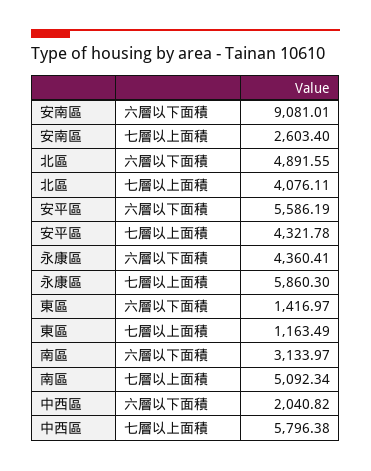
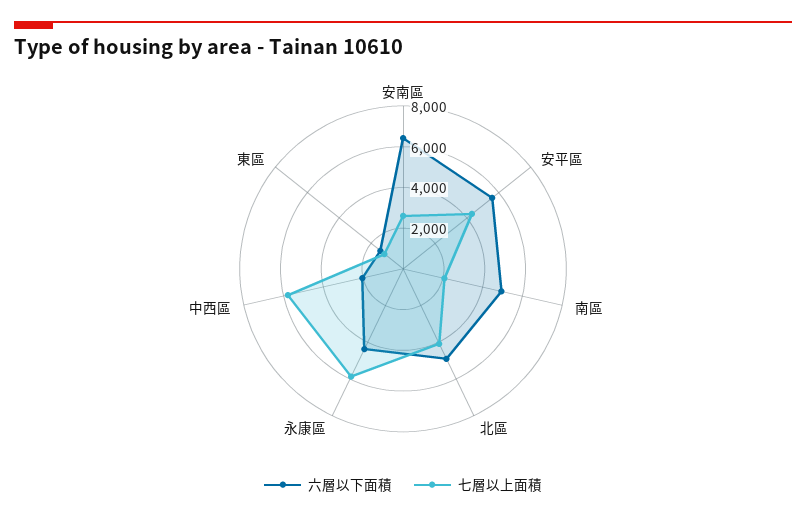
  {
    "六層以下面積": {
-     "安南區": 9081.01,
+     "安南區": 6500,
      "北區": 4891.55,
      "安平區": 5586.19,
      "永康區": 4360.41,
      "東區": 1416.97,
-     "南區": 3133.97,
+     "南區": 5000,
      "中西區": 2040.82
    },
    "七層以上面積": {
      "安南區": 2603.4,
      "北區": 4076.11,
      "安平區": 4321.78,
      "永康區": 5860.3,
      "東區": 1163.49,
-     "南區": 5092.34,
+     "南區": 2000,
      "中西區": 5796.38
    }
  }

